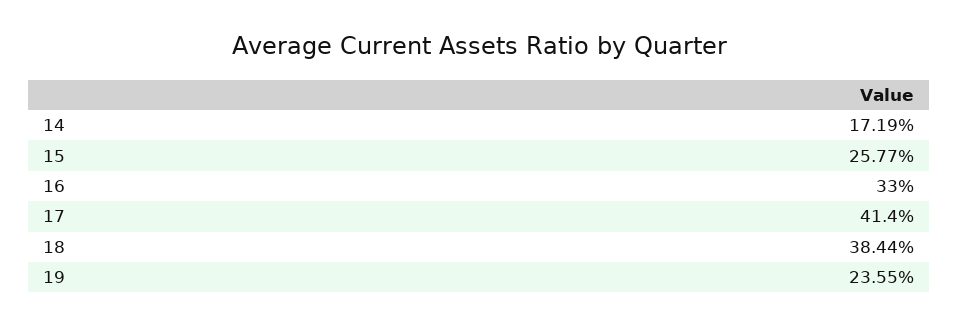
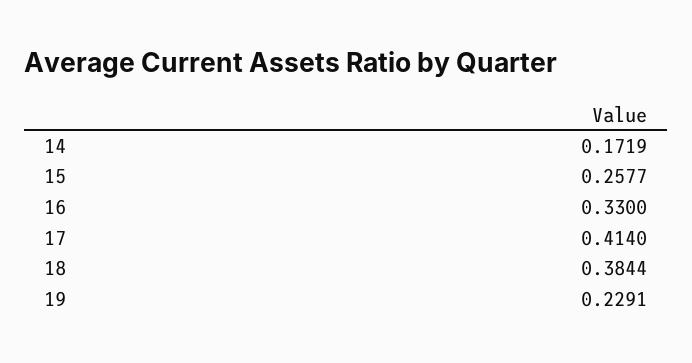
  {
    "14": 0.1719,
    "15": 0.2577,
    "16": 0.33,
    "17": 0.414,
    "18": 0.3844,
-   "19": 0.2355
+   "19": 0.2291
  }

